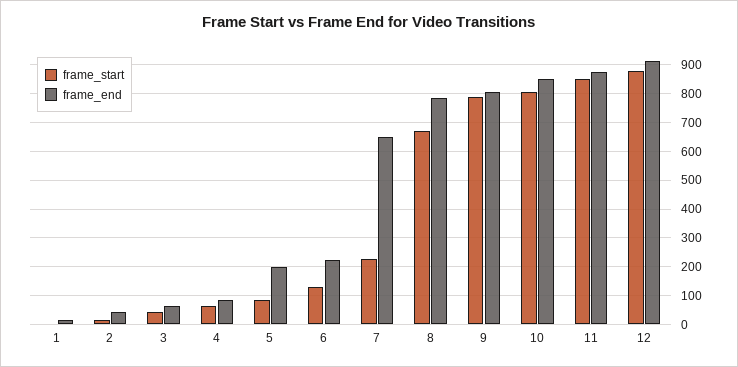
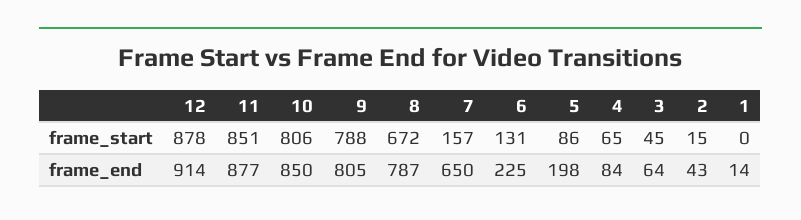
  {
    "frame_start": {
      "1": 0,
      "2": 15,
      "3": 45,
      "4": 65,
      "5": 86,
      "6": 131,
-     "7": 225,
+     "7": 157,
      "8": 672,
      "9": 788,
      "10": 806,
      "11": 851,
      "12": 878
    },
    "frame_end": {
      "1": 14,
      "2": 43,
      "3": 64,
      "4": 84,
      "5": 198,
      "6": 225,
      "7": 650,
      "8": 787,
      "9": 805,
      "10": 850,
      "11": 877,
      "12": 914
    }
  }

